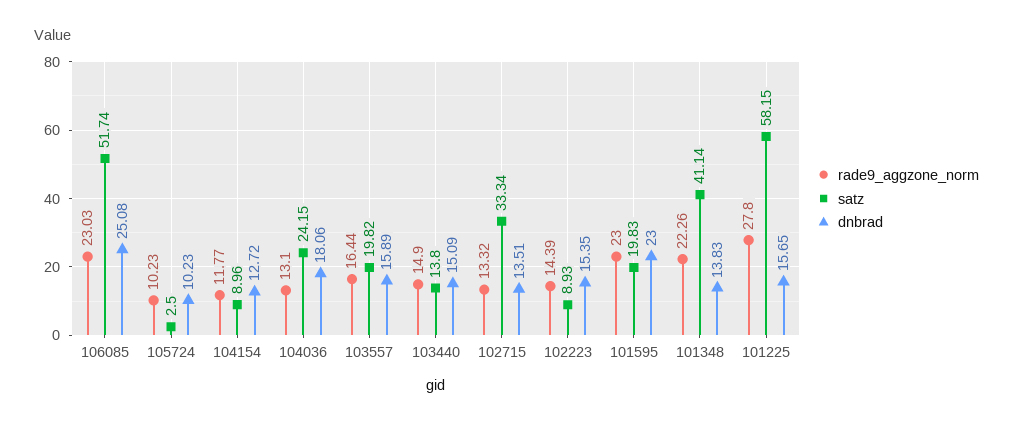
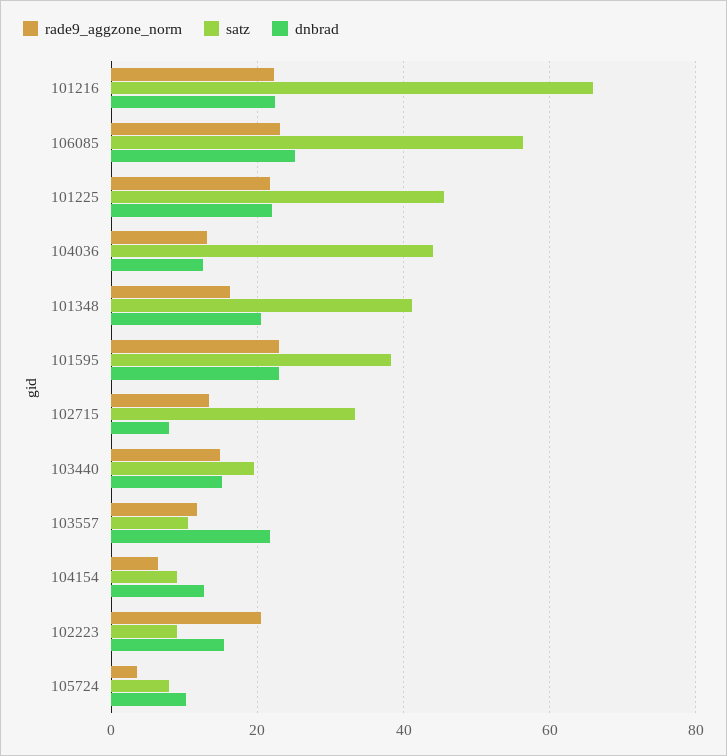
  {
    "rade9_aggzone_norm": {
      "106085": 23.03,
-     "105724": 10.23,
+     "105724": 4,
-     "104154": 11.77,
+     "104154": 6,
      "104036": 13.1,
-     "103557": 16.44,
+     "103557": 12,
      "103440": 14.9,
      "102715": 13.32,
-     "102223": 14.39,
+     "102223": 20,
      "101595": 23,
-     "101348": 22.26,
+     "101348": 16,
-     "101225": 27.8
+     "101225": 22,
+     "101216": 22
    },
    "satz": {
-     "106085": 51.74,
+     "106085": 56,
-     "105724": 2.5,
+     "105724": 8,
      "104154": 8.96,
-     "104036": 24.15,
+     "104036": 44,
-     "103557": 19.82,
+     "103557": 10,
-     "103440": 13.8,
+     "103440": 20,
      "102715": 33.34,
      "102223": 8.93,
-     "101595": 19.83,
+     "101595": 38,
      "101348": 41.14,
-     "101225": 58.15
+     "101225": 46,
+     "101216": 66
    },
    "dnbrad": {
      "106085": 25.08,
      "105724": 10.23,
      "104154": 12.72,
-     "104036": 18.06,
+     "104036": 12,
-     "103557": 15.89,
+     "103557": 22,
      "103440": 15.09,
-     "102715": 13.51,
+     "102715": 8,
      "102223": 15.35,
      "101595": 23,
-     "101348": 13.83,
+     "101348": 20,
-     "101225": 15.65
+     "101225": 22,
+     "101216": 22
    }
  }

